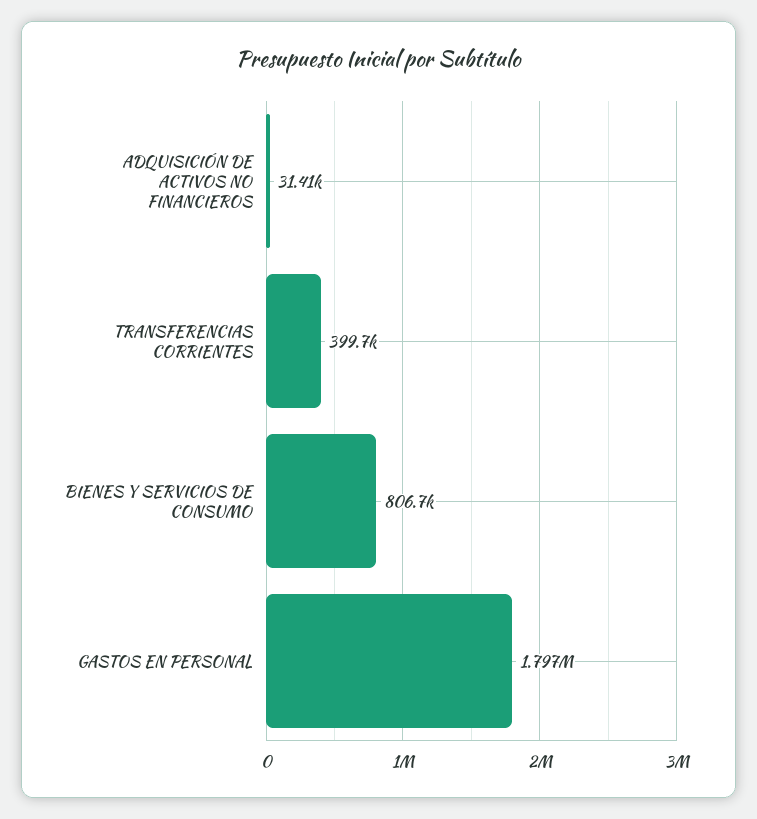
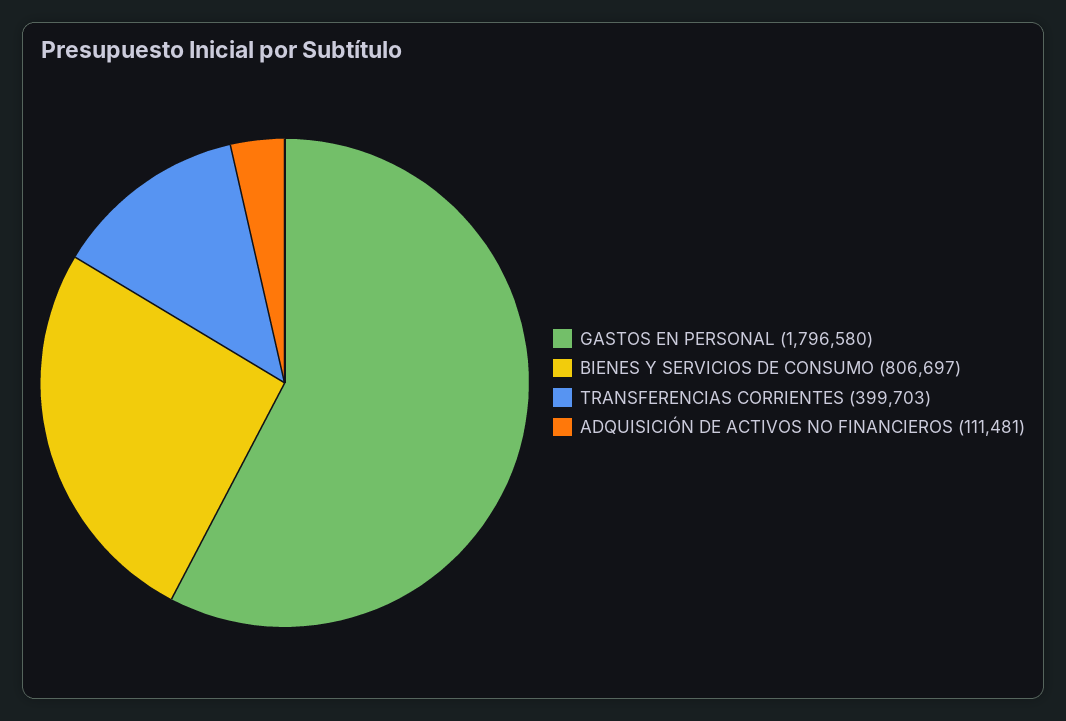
  {
-   "ADQUISICIÓN DE ACTIVOS NO FINANCIEROS": 31410,
+   "ADQUISICIÓN DE ACTIVOS NO FINANCIEROS": 111481,
    "TRANSFERENCIAS CORRIENTES": 399703,
    "BIENES Y SERVICIOS DE CONSUMO": 806697,
    "GASTOS EN PERSONAL": 1796580
  }

